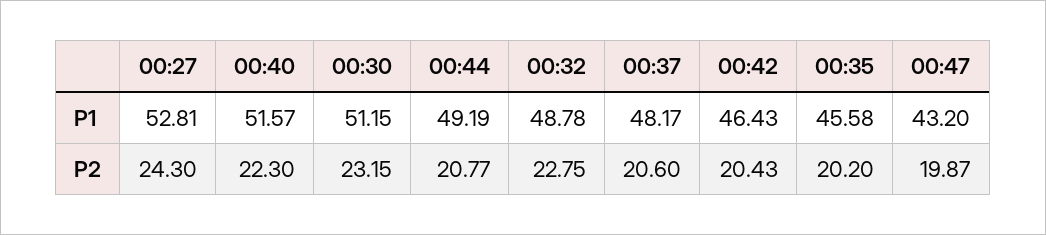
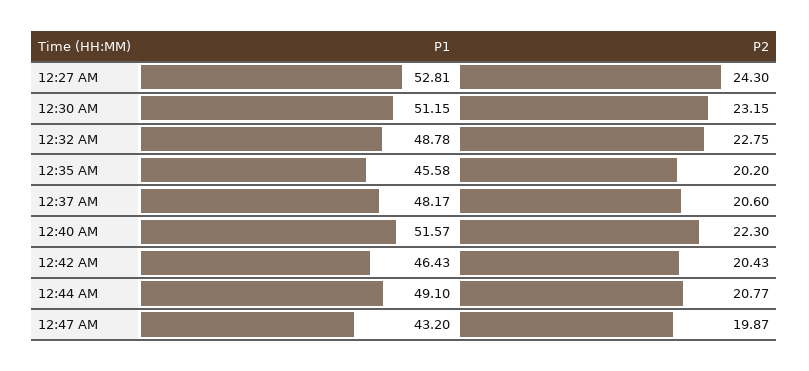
  {
    "00:27": {
      "P1": 52.81,
      "P2": 24.3
    },
    "00:40": {
      "P1": 51.57,
      "P2": 22.3
    },
    "00:30": {
      "P1": 51.15,
      "P2": 23.15
    },
    "00:44": {
-     "P1": 49.19,
+     "P1": 49.1,
      "P2": 20.77
    },
    "00:32": {
      "P1": 48.78,
      "P2": 22.75
    },
    "00:37": {
      "P1": 48.17,
      "P2": 20.6
    },
    "00:42": {
      "P1": 46.43,
      "P2": 20.43
    },
    "00:35": {
      "P1": 45.58,
      "P2": 20.2
    },
    "00:47": {
      "P1": 43.2,
      "P2": 19.87
    }
  }

